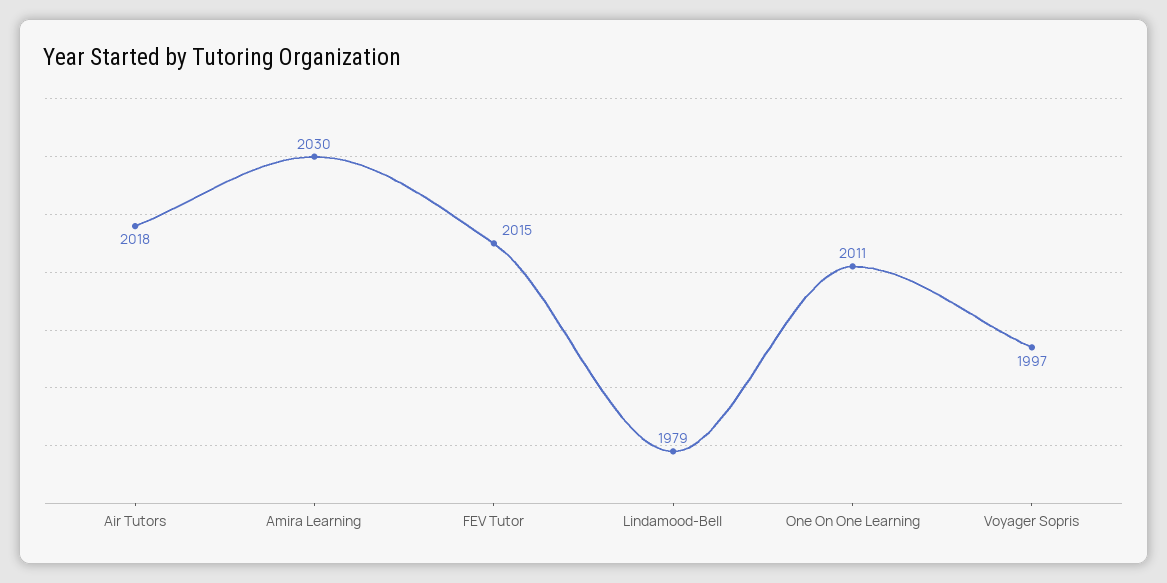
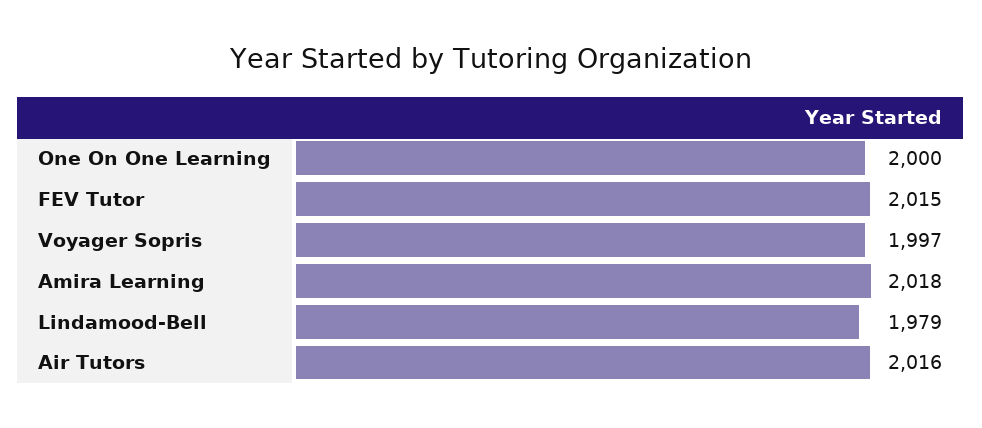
  {
-   "Air Tutors": 2018,
+   "Air Tutors": 2016,
-   "Amira Learning": 2030,
+   "Amira Learning": 2018,
    "FEV Tutor": 2015,
    "Lindamood-Bell": 1979,
-   "One On One Learning": 2011,
+   "One On One Learning": 2000,
    "Voyager Sopris": 1997
  }

